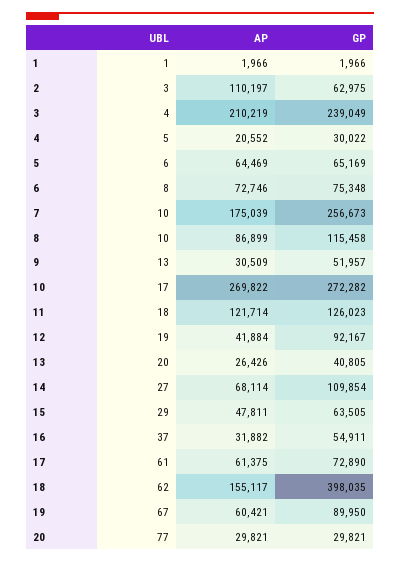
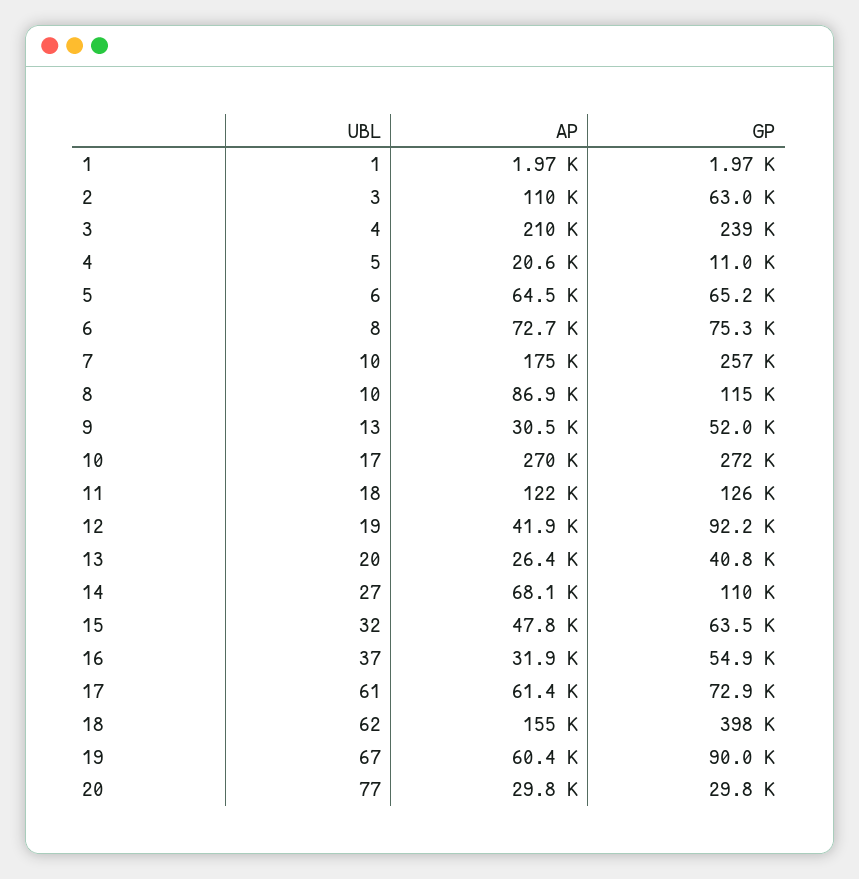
  {
    "UBL": {
      "1": 1,
      "2": 3,
      "3": 4,
      "4": 5,
      "5": 6,
      "6": 8,
      "7": 10,
      "8": 10,
      "9": 13,
      "10": 17,
      "11": 18,
      "12": 19,
      "13": 20,
      "14": 27,
-     "15": 29,
+     "15": 32,
      "16": 37,
      "17": 61,
      "18": 62,
      "19": 67,
      "20": 77
    },
    "AP": {
      "1": 1966,
      "2": 110197,
      "3": 210219,
      "4": 20552,
      "5": 64469,
      "6": 72746,
      "7": 175039,
      "8": 86899,
      "9": 30509,
      "10": 269822,
      "11": 121714,
      "12": 41884,
      "13": 26426,
      "14": 68114,
      "15": 47811,
      "16": 31882,
      "17": 61375,
      "18": 155117,
      "19": 60421,
      "20": 29821
    },
    "GP": {
      "1": 1966,
      "2": 62975,
      "3": 239049,
-     "4": 30022,
+     "4": 11000,
      "5": 65169,
      "6": 75348,
      "7": 256673,
      "8": 115458,
      "9": 51957,
      "10": 272282,
      "11": 126023,
      "12": 92167,
      "13": 40805,
      "14": 109854,
      "15": 63505,
      "16": 54911,
      "17": 72890,
      "18": 398035,
      "19": 89950,
      "20": 29821
    }
  }

